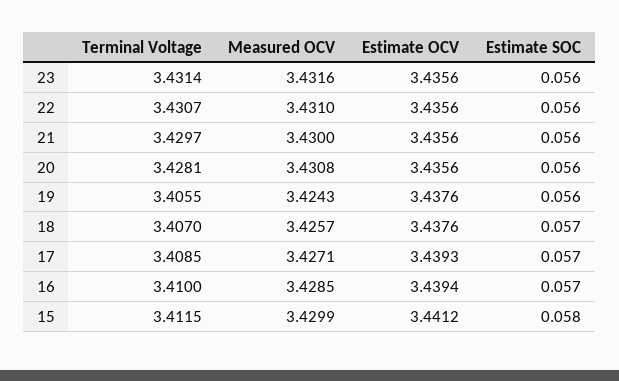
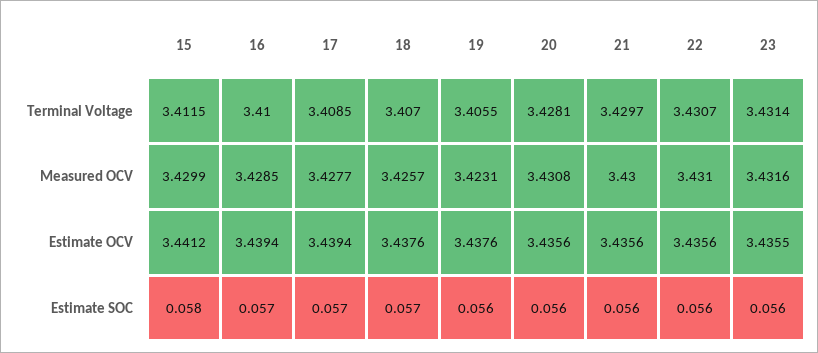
  {
    "Terminal Voltage": {
      "23": 3.4314,
      "22": 3.4307,
      "21": 3.4297,
      "20": 3.4281,
      "19": 3.4055,
      "18": 3.407,
      "17": 3.4085,
      "16": 3.41,
      "15": 3.4115
    },
    "Measured OCV": {
      "23": 3.4316,
      "22": 3.431,
      "21": 3.43,
      "20": 3.4308,
-     "19": 3.4243,
+     "19": 3.4231,
      "18": 3.4257,
-     "17": 3.4271,
+     "17": 3.4277,
      "16": 3.4285,
      "15": 3.4299
    },
    "Estimate OCV": {
-     "23": 3.4356,
+     "23": 3.4355,
      "22": 3.4356,
      "21": 3.4356,
      "20": 3.4356,
      "19": 3.4376,
      "18": 3.4376,
-     "17": 3.4393,
+     "17": 3.4394,
      "16": 3.4394,
      "15": 3.4412
    },
    "Estimate SOC": {
      "23": 0.056,
      "22": 0.056,
      "21": 0.056,
      "20": 0.056,
      "19": 0.056,
      "18": 0.057,
      "17": 0.057,
      "16": 0.057,
      "15": 0.058
    }
  }

